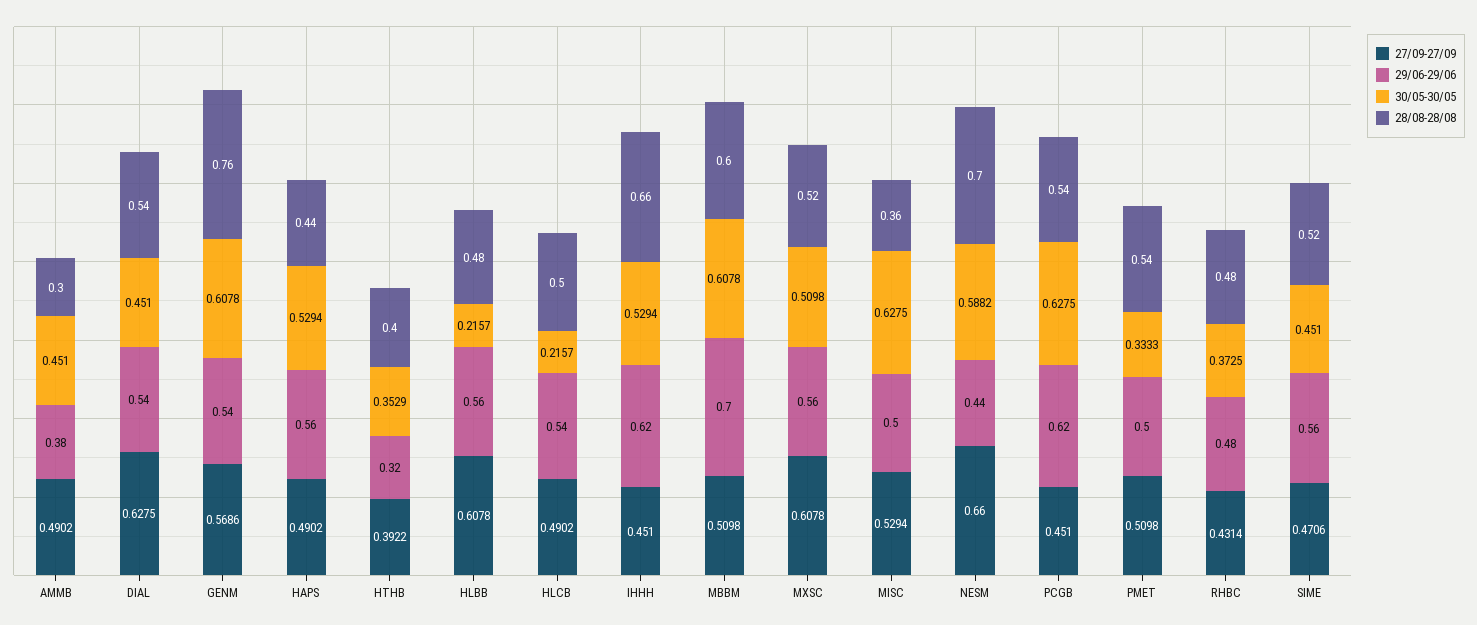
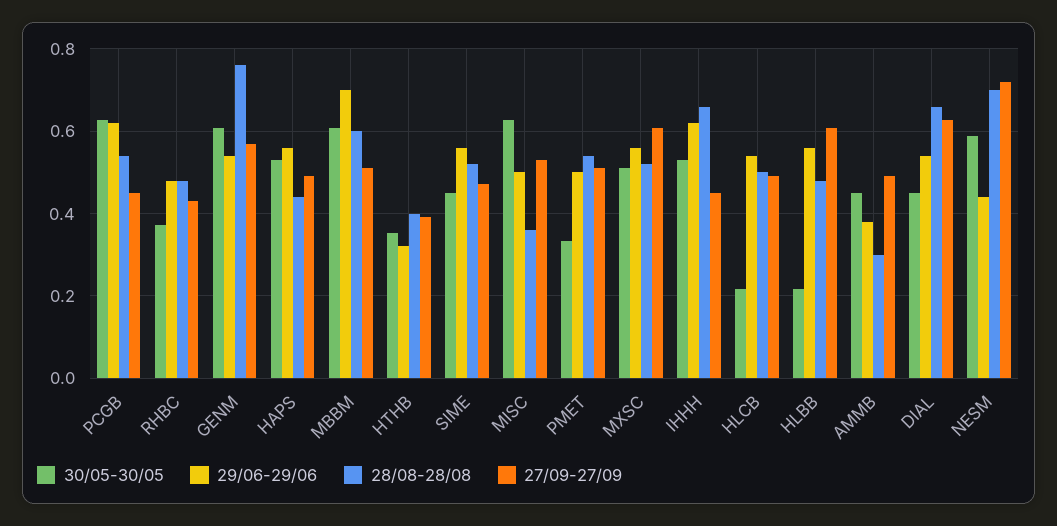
  {
    "27/09-27/09": {
      "AMMB": 0.4902,
      "DIAL": 0.6275,
      "GENM": 0.5686,
      "HAPS": 0.4902,
      "HTHB": 0.3922,
      "HLBB": 0.6078,
      "HLCB": 0.4902,
      "IHHH": 0.451,
      "MBBM": 0.5098,
      "MXSC": 0.6078,
      "MISC": 0.5294,
-     "NESM": 0.66,
+     "NESM": 0.72,
      "PCGB": 0.451,
      "PMET": 0.5098,
      "RHBC": 0.4314,
      "SIME": 0.4706
    },
    "29/06-29/06": {
      "AMMB": 0.38,
      "DIAL": 0.54,
      "GENM": 0.54,
      "HAPS": 0.56,
      "HTHB": 0.32,
      "HLBB": 0.56,
      "HLCB": 0.54,
      "IHHH": 0.62,
      "MBBM": 0.7,
      "MXSC": 0.56,
      "MISC": 0.5,
      "NESM": 0.44,
      "PCGB": 0.62,
      "PMET": 0.5,
      "RHBC": 0.48,
      "SIME": 0.56
    },
    "30/05-30/05": {
      "AMMB": 0.451,
      "DIAL": 0.451,
      "GENM": 0.6078,
      "HAPS": 0.5294,
      "HTHB": 0.3529,
      "HLBB": 0.2157,
      "HLCB": 0.2157,
      "IHHH": 0.5294,
      "MBBM": 0.6078,
      "MXSC": 0.5098,
      "MISC": 0.6275,
      "NESM": 0.5882,
      "PCGB": 0.6275,
      "PMET": 0.3333,
      "RHBC": 0.3725,
      "SIME": 0.451
    },
    "28/08-28/08": {
      "AMMB": 0.3,
-     "DIAL": 0.54,
+     "DIAL": 0.66,
      "GENM": 0.76,
      "HAPS": 0.44,
      "HTHB": 0.4,
      "HLBB": 0.48,
      "HLCB": 0.5,
      "IHHH": 0.66,
      "MBBM": 0.6,
      "MXSC": 0.52,
      "MISC": 0.36,
      "NESM": 0.7,
      "PCGB": 0.54,
      "PMET": 0.54,
      "RHBC": 0.48,
      "SIME": 0.52
    }
  }

